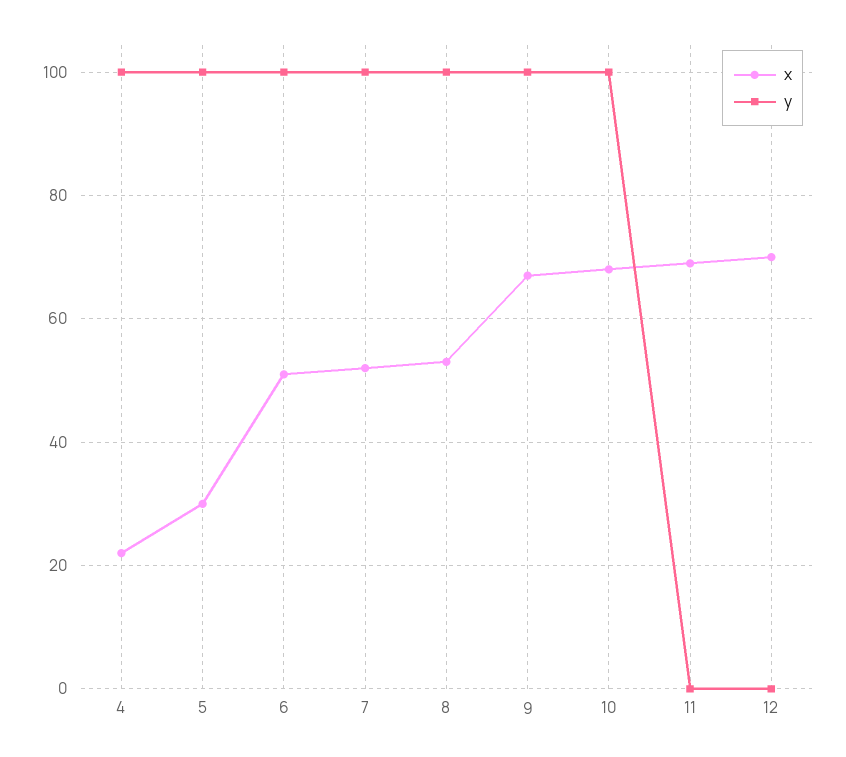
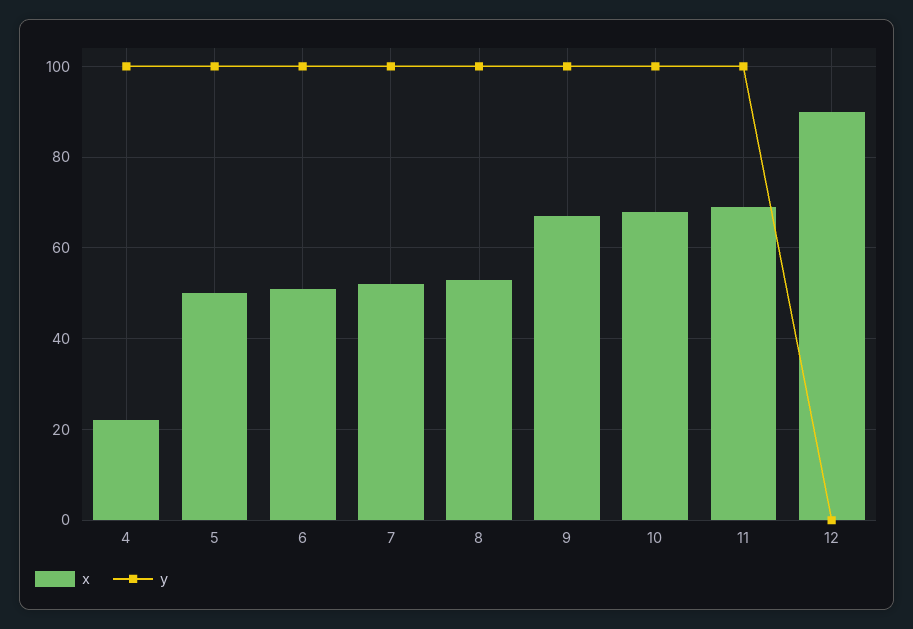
  {
    "x": {
      "4": 20,
-     "5": 30,
+     "5": 50,
      "6": 50,
      "7": 50,
      "8": 55,
      "9": 65,
      "10": 70,
      "11": 70,
-     "12": 70
+     "12": 90
    },
    "y": {
      "4": 100,
      "5": 100,
      "6": 100,
      "7": 100,
      "8": 100,
      "9": 100,
      "10": 100,
-     "11": 0,
+     "11": 100,
      "12": 0
    }
  }

